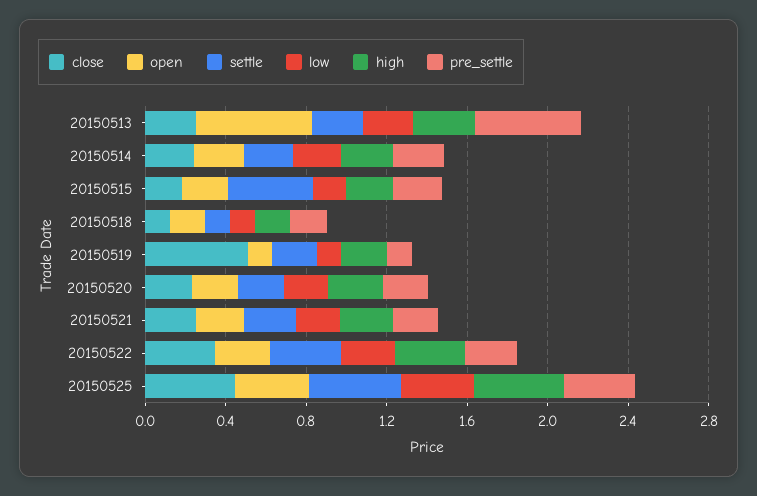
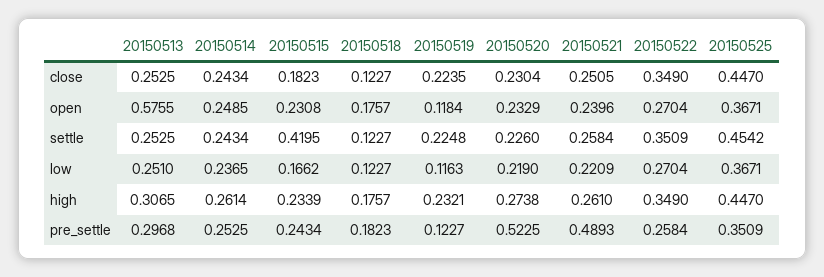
  {
    "close": {
      "20150513": 0.2525,
      "20150514": 0.2434,
      "20150515": 0.1823,
      "20150518": 0.1227,
-     "20150519": 0.5,
+     "20150519": 0.2235,
      "20150520": 0.2304,
      "20150521": 0.2505,
      "20150522": 0.349,
      "20150525": 0.447
    },
    "open": {
      "20150513": 0.5755,
      "20150514": 0.2485,
      "20150515": 0.2308,
      "20150518": 0.1757,
      "20150519": 0.1184,
      "20150520": 0.2329,
      "20150521": 0.2396,
      "20150522": 0.2704,
      "20150525": 0.3671
    },
    "settle": {
      "20150513": 0.2525,
      "20150514": 0.2434,
      "20150515": 0.4195,
      "20150518": 0.1227,
      "20150519": 0.2248,
      "20150520": 0.226,
      "20150521": 0.2584,
      "20150522": 0.3509,
      "20150525": 0.4542
    },
    "low": {
      "20150513": 0.251,
      "20150514": 0.2365,
      "20150515": 0.1662,
      "20150518": 0.1227,
      "20150519": 0.1163,
      "20150520": 0.219,
      "20150521": 0.2209,
      "20150522": 0.2704,
      "20150525": 0.3671
    },
    "high": {
      "20150513": 0.3065,
      "20150514": 0.2614,
      "20150515": 0.2339,
      "20150518": 0.1757,
      "20150519": 0.2321,
      "20150520": 0.2738,
      "20150521": 0.261,
      "20150522": 0.349,
      "20150525": 0.447
    },
    "pre_settle": {
-     "20150513": 0.5,
+     "20150513": 0.2968,
      "20150514": 0.2525,
      "20150515": 0.2434,
      "20150518": 0.1823,
      "20150519": 0.1227,
-     "20150520": 0.2,
+     "20150520": 0.5225,
-     "20150521": 0.2,
+     "20150521": 0.4893,
      "20150522": 0.2584,
      "20150525": 0.3509
    }
  }

